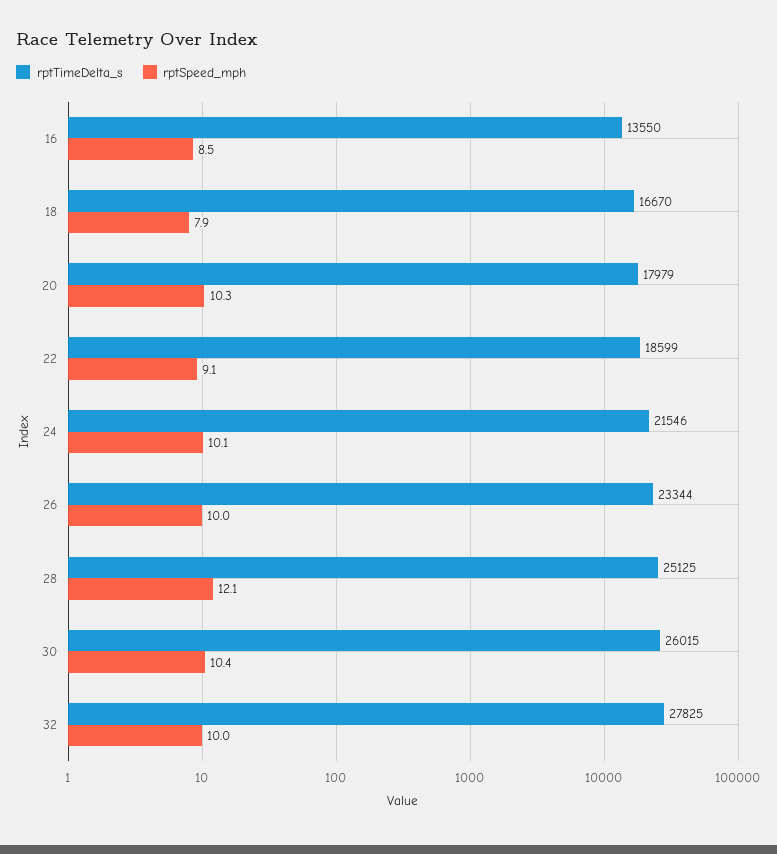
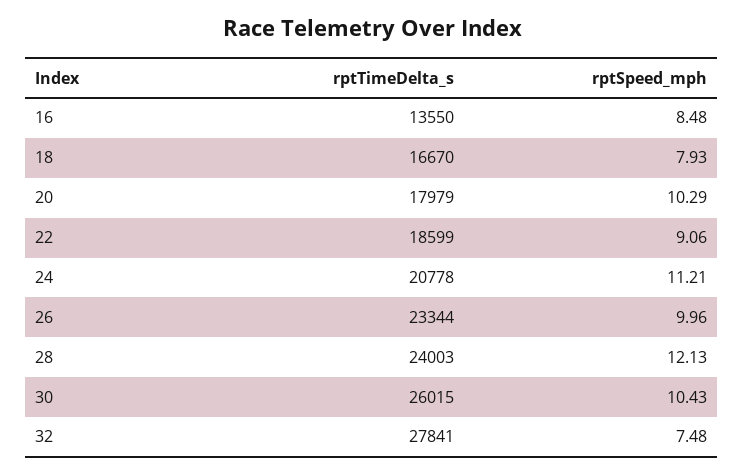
  {
    "rptTimeDelta_s": {
      "16": 13550,
      "18": 16670,
      "20": 17979,
      "22": 18599,
-     "24": 21546,
+     "24": 20778,
      "26": 23344,
-     "28": 25125,
+     "28": 24003,
      "30": 26015,
-     "32": 27825
+     "32": 27841
    },
    "rptSpeed_mph": {
      "16": 8.48,
      "18": 7.93,
      "20": 10.29,
      "22": 9.06,
-     "24": 10.1,
+     "24": 11.21,
      "26": 9.96,
      "28": 12.13,
      "30": 10.43,
-     "32": 10
+     "32": 7.48
    }
  }

